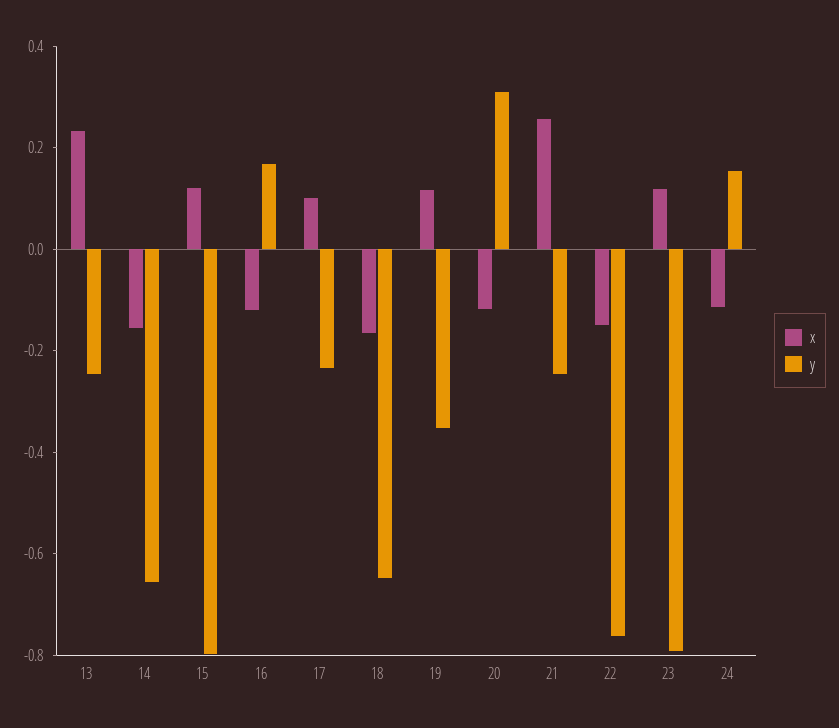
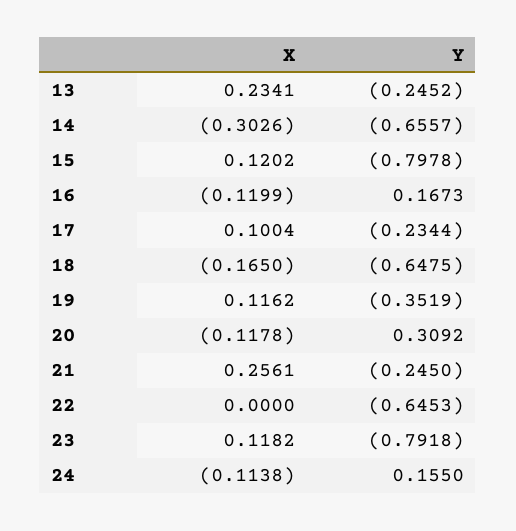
  {
    "x": {
      "13": 0.2341,
-     "14": -0.15,
+     "14": -0.3026,
      "15": 0.1202,
      "16": -0.1199,
      "17": 0.1004,
      "18": -0.165,
      "19": 0.1162,
      "20": -0.1178,
      "21": 0.2561,
-     "22": -0.15,
+     "22": 0,
      "23": 0.1182,
      "24": -0.1138
    },
    "y": {
      "13": -0.2452,
      "14": -0.6557,
      "15": -0.7978,
      "16": 0.1673,
      "17": -0.2344,
      "18": -0.6475,
      "19": -0.3519,
      "20": 0.3092,
      "21": -0.245,
-     "22": -0.75,
+     "22": -0.6453,
      "23": -0.7918,
      "24": 0.155
    }
  }

